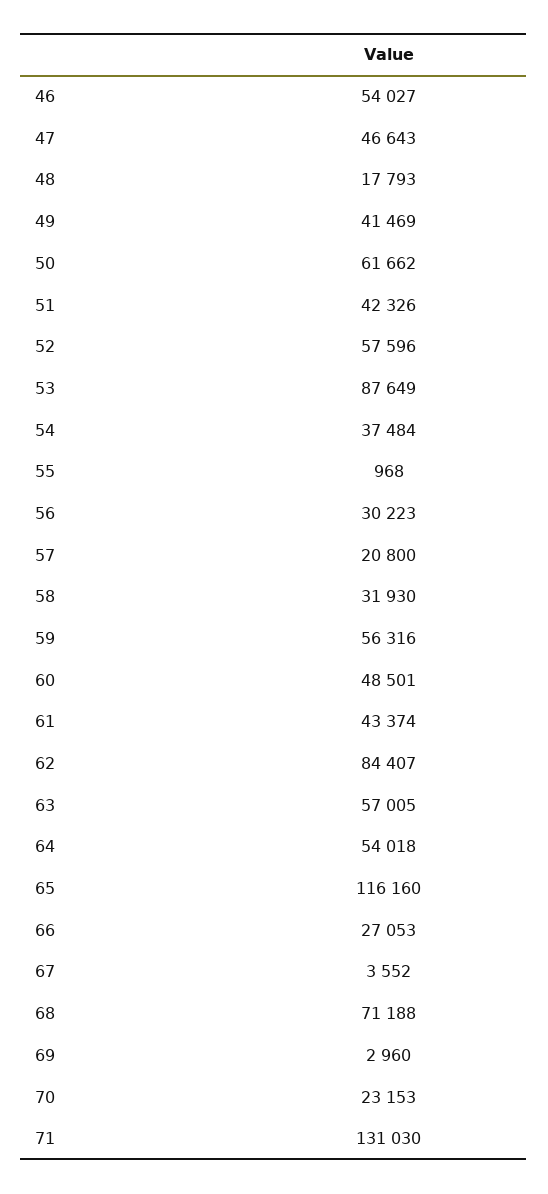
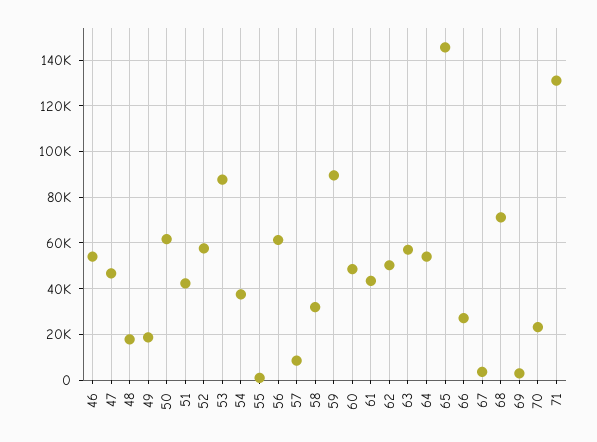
  {
    "46": 54027,
    "47": 46643,
    "48": 17793,
-   "49": 41469,
+   "49": 20000,
    "50": 61662,
    "51": 42326,
    "52": 57596,
    "53": 87649,
    "54": 37484,
    "55": 968,
-   "56": 30223,
+   "56": 60000,
-   "57": 20800,
+   "57": 10000,
    "58": 31930,
-   "59": 56316,
+   "59": 90000,
    "60": 48501,
    "61": 43374,
-   "62": 84407,
+   "62": 50000,
    "63": 57005,
    "64": 54018,
-   "65": 116160,
+   "65": 145000,
    "66": 27053,
    "67": 3552,
    "68": 71188,
    "69": 2960,
    "70": 23153,
    "71": 131030
  }

